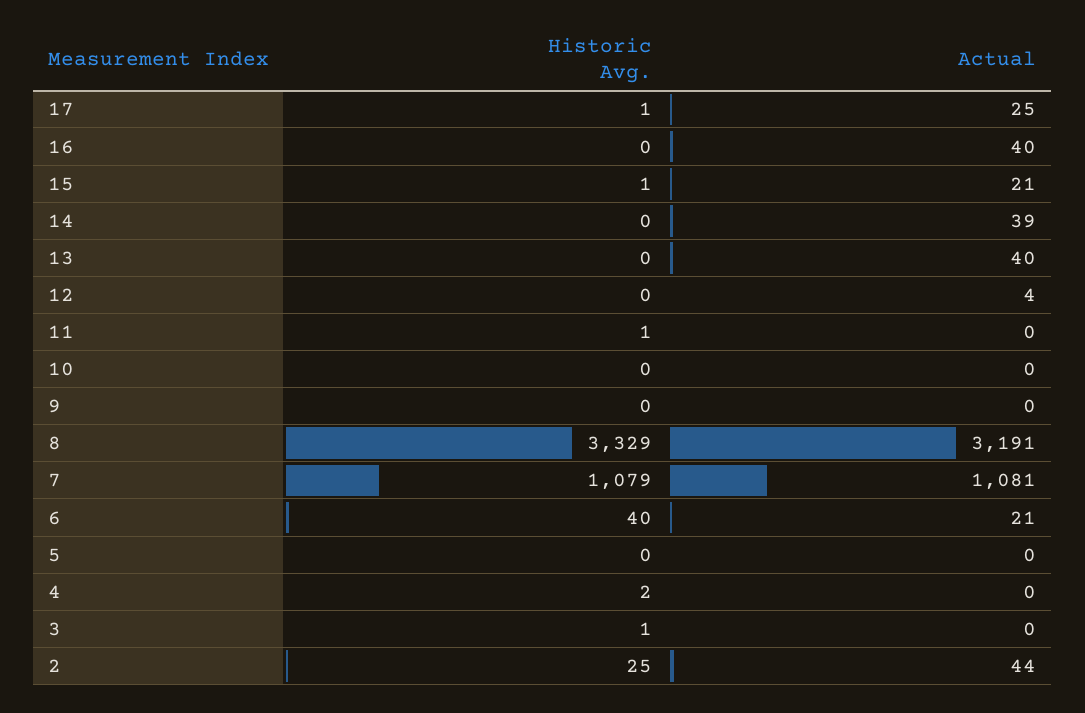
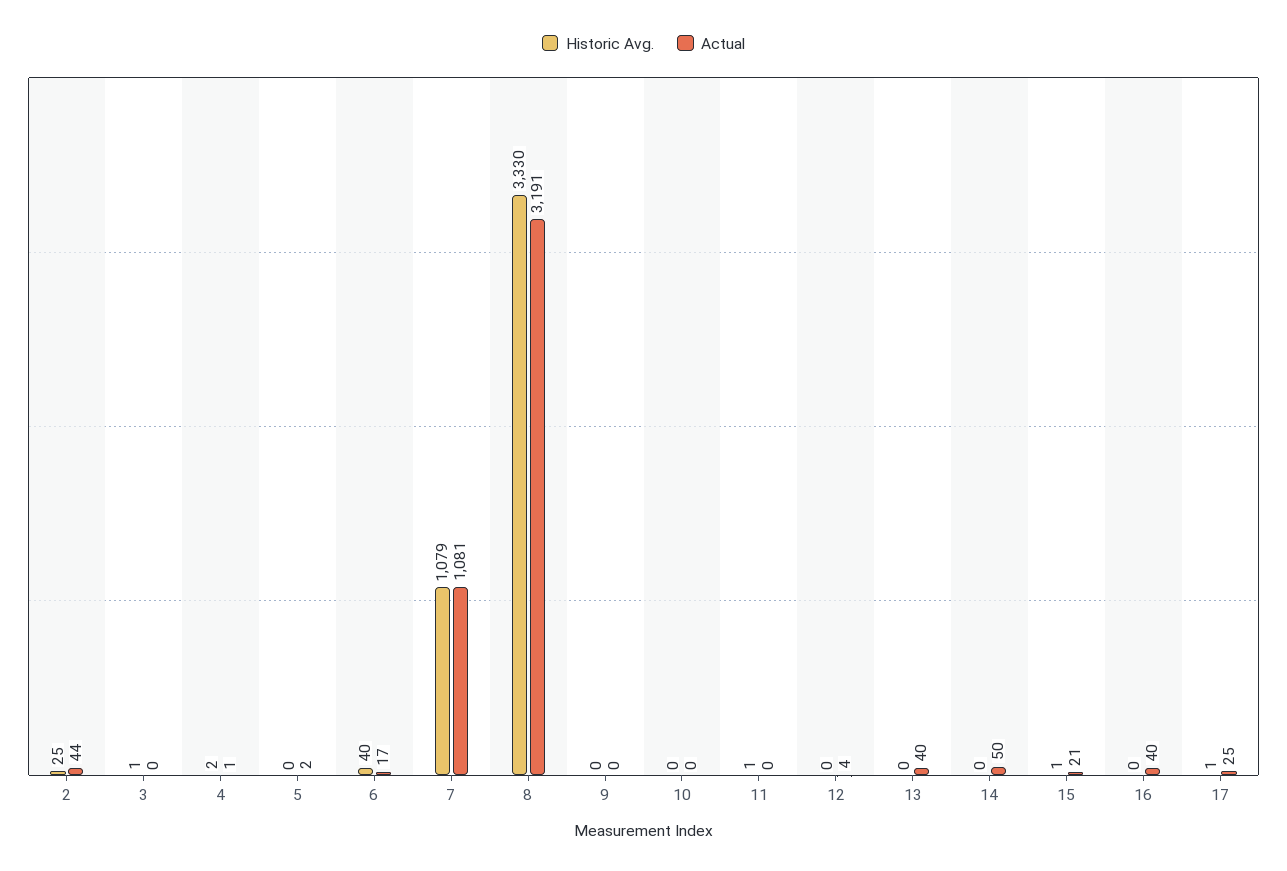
  {
    "Historic Avg.": {
      "17": 1,
      "16": 0,
      "15": 1,
      "14": 0,
      "13": 0,
      "12": 0,
      "11": 1,
      "10": 0,
      "9": 0,
-     "8": 3329,
+     "8": 3330,
      "7": 1079,
      "6": 40,
      "5": 0,
      "4": 2,
      "3": 1,
      "2": 25
    },
    "Actual": {
      "17": 25,
      "16": 40,
      "15": 21,
-     "14": 39,
+     "14": 50,
      "13": 40,
      "12": 4,
      "11": 0,
      "10": 0,
      "9": 0,
      "8": 3191,
      "7": 1081,
-     "6": 21,
+     "6": 17,
-     "5": 0,
+     "5": 2,
-     "4": 0,
+     "4": 1,
      "3": 0,
      "2": 44
    }
  }

